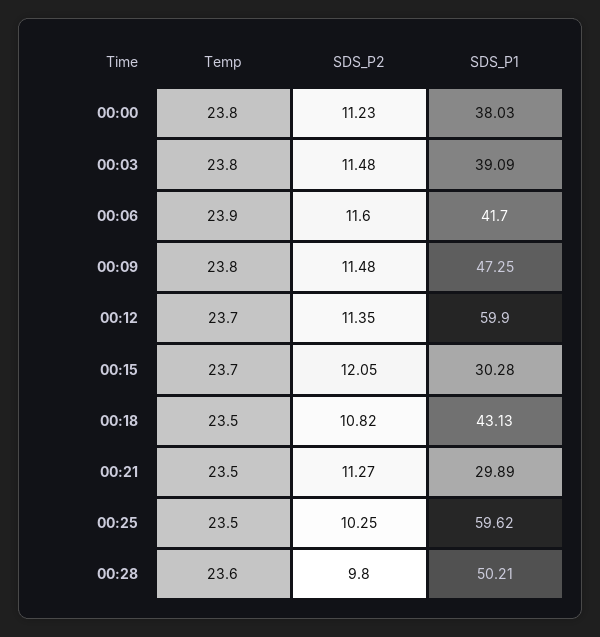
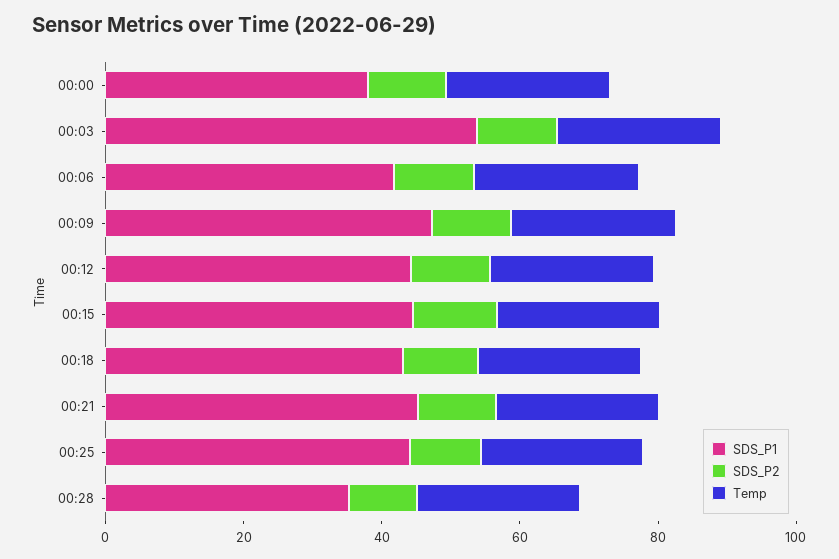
  {
    "Temp": {
      "00:00": 23.8,
      "00:03": 23.8,
      "00:06": 23.9,
      "00:09": 23.8,
      "00:12": 23.7,
      "00:15": 23.7,
      "00:18": 23.5,
      "00:21": 23.5,
      "00:25": 23.5,
      "00:28": 23.6
    },
    "SDS_P2": {
      "00:00": 11.23,
      "00:03": 11.48,
      "00:06": 11.6,
      "00:09": 11.48,
      "00:12": 11.35,
      "00:15": 12.05,
      "00:18": 10.82,
      "00:21": 11.27,
      "00:25": 10.25,
      "00:28": 9.8
    },
    "SDS_P1": {
      "00:00": 38.03,
-     "00:03": 39.09,
+     "00:03": 55,
      "00:06": 41.7,
      "00:09": 47.25,
-     "00:12": 59.9,
+     "00:12": 45,
-     "00:15": 30.28,
+     "00:15": 45,
      "00:18": 43.13,
-     "00:21": 29.89,
+     "00:21": 45,
-     "00:25": 59.62,
+     "00:25": 45,
-     "00:28": 50.21
+     "00:28": 35
    }
  }

